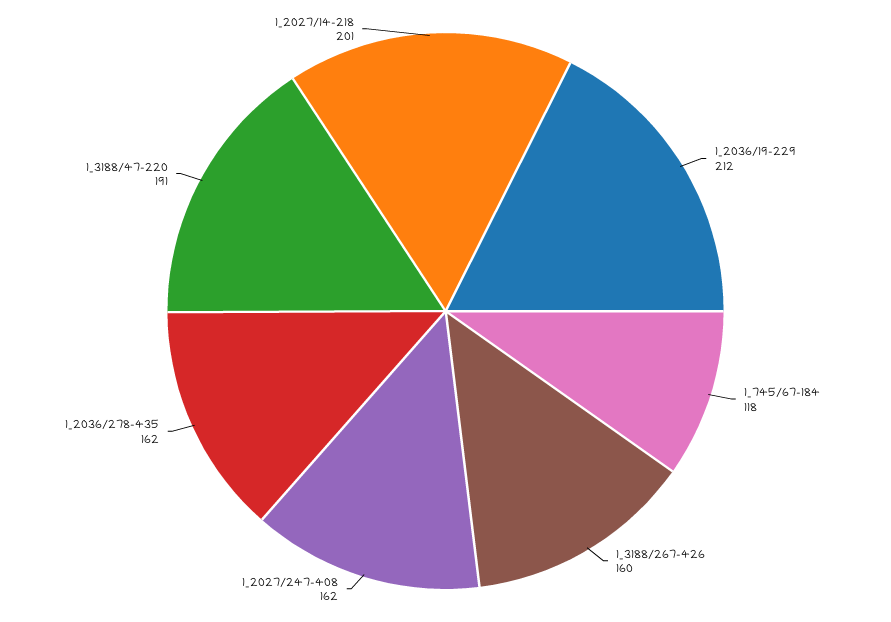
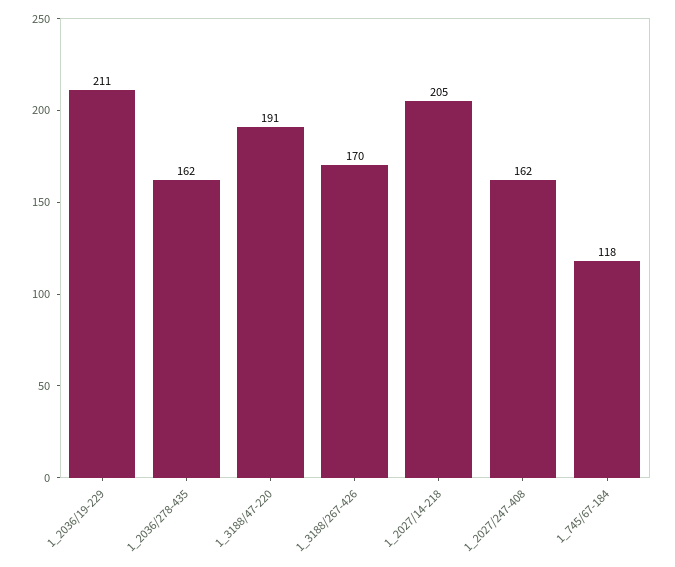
  {
-   "1_2036/19-229": 212,
+   "1_2036/19-229": 211,
    "1_745/67-184": 118,
-   "1_3188/267-426": 160,
+   "1_3188/267-426": 170,
    "1_2027/247-408": 162,
    "1_2036/278-435": 162,
    "1_3188/47-220": 191,
-   "1_2027/14-218": 201
+   "1_2027/14-218": 205
  }

